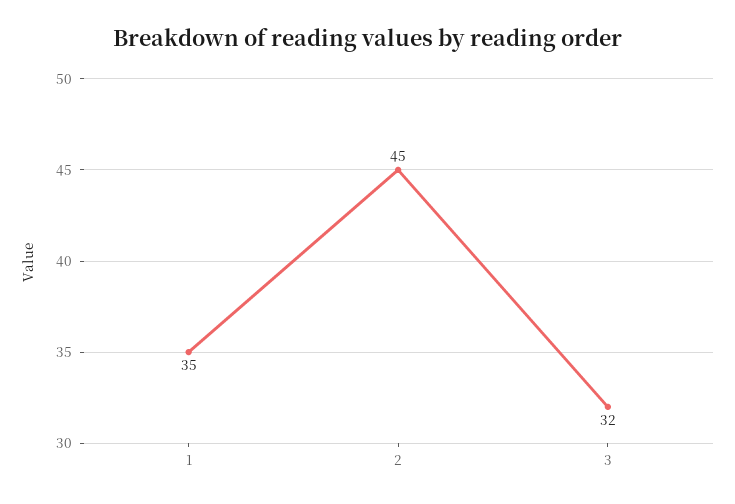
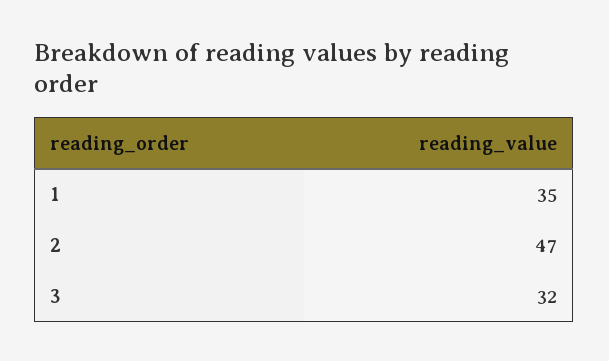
  {
    "1": 35,
-   "2": 45,
+   "2": 47,
    "3": 32
  }

